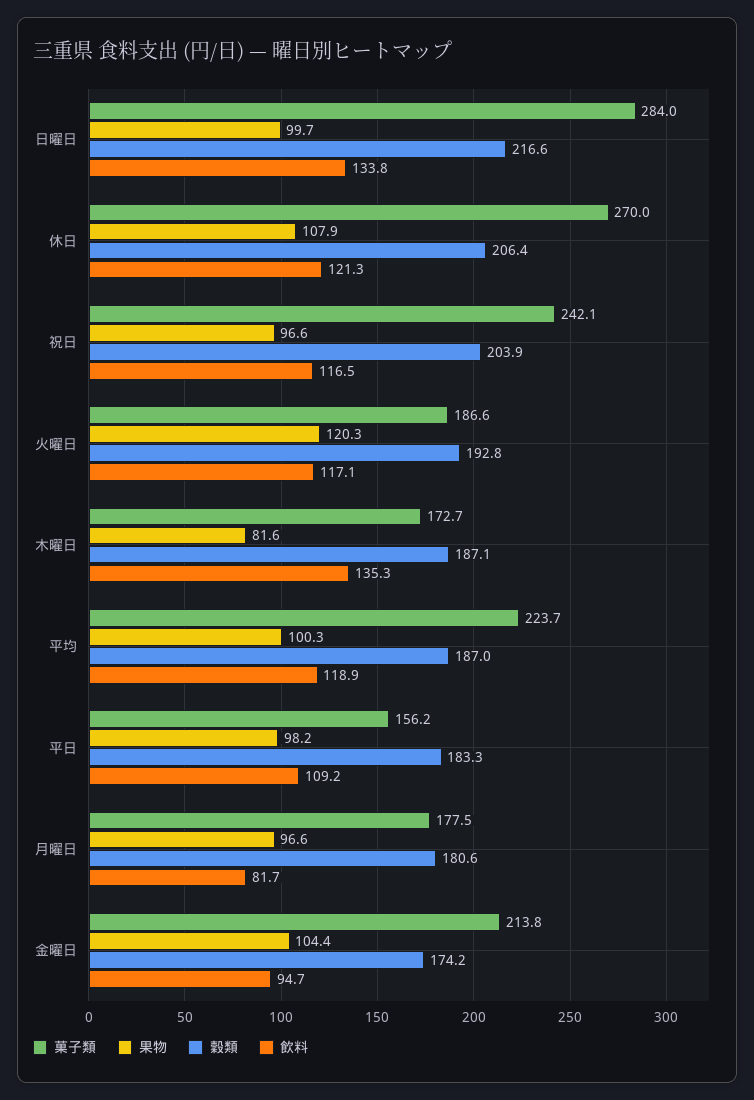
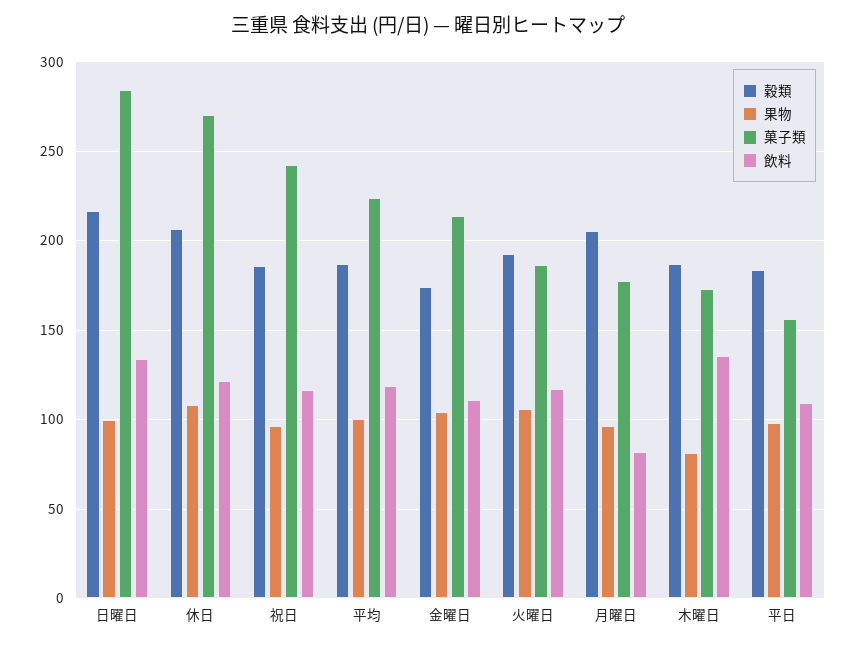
  {
    "菓子類": {
      "日曜日": 284,
      "休日": 270,
      "祝日": 242.1,
      "火曜日": 186.6,
      "木曜日": 172.7,
      "平均": 223.7,
      "平日": 156.2,
      "月曜日": 177.5,
      "金曜日": 213.8
    },
    "果物": {
      "日曜日": 99.7,
      "休日": 107.9,
      "祝日": 96.6,
-     "火曜日": 120.3,
+     "火曜日": 105,
      "木曜日": 81.6,
      "平均": 100.3,
      "平日": 98.2,
      "月曜日": 96.6,
      "金曜日": 104.4
    },
    "穀類": {
      "日曜日": 216.6,
      "休日": 206.4,
-     "祝日": 203.9,
+     "祝日": 185,
      "火曜日": 192.8,
      "木曜日": 187.1,
      "平均": 187,
      "平日": 183.3,
-     "月曜日": 180.6,
+     "月曜日": 205,
      "金曜日": 174.2
    },
    "飲料": {
      "日曜日": 133.8,
      "休日": 121.3,
      "祝日": 116.5,
      "火曜日": 117.1,
      "木曜日": 135.3,
      "平均": 118.9,
      "平日": 109.2,
      "月曜日": 81.7,
-     "金曜日": 94.7
+     "金曜日": 110
    }
  }

